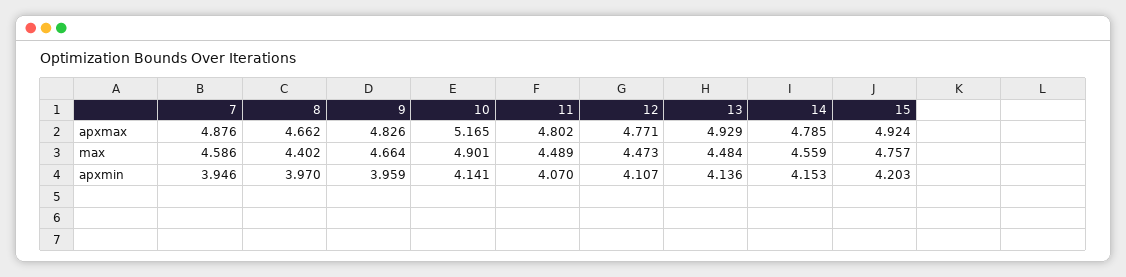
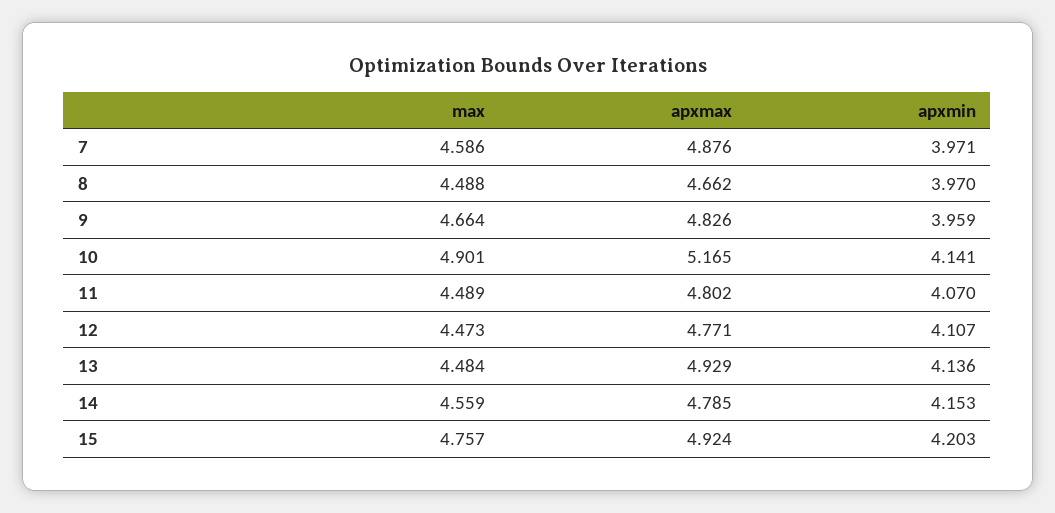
  {
    "7": {
      "apxmax": 4.876,
      "max": 4.586,
-     "apxmin": 3.946
+     "apxmin": 3.971
    },
    "8": {
      "apxmax": 4.662,
-     "max": 4.402,
+     "max": 4.488,
      "apxmin": 3.97
    },
    "9": {
      "apxmax": 4.826,
      "max": 4.664,
      "apxmin": 3.959
    },
    "10": {
      "apxmax": 5.165,
      "max": 4.901,
      "apxmin": 4.141
    },
    "11": {
      "apxmax": 4.802,
      "max": 4.489,
      "apxmin": 4.07
    },
    "12": {
      "apxmax": 4.771,
      "max": 4.473,
      "apxmin": 4.107
    },
    "13": {
      "apxmax": 4.929,
      "max": 4.484,
      "apxmin": 4.136
    },
    "14": {
      "apxmax": 4.785,
      "max": 4.559,
      "apxmin": 4.153
    },
    "15": {
      "apxmax": 4.924,
      "max": 4.757,
      "apxmin": 4.203
    }
  }

